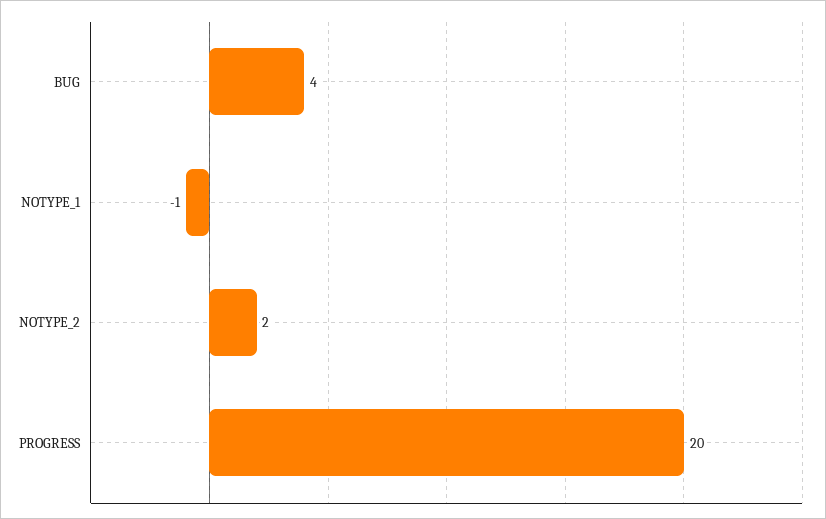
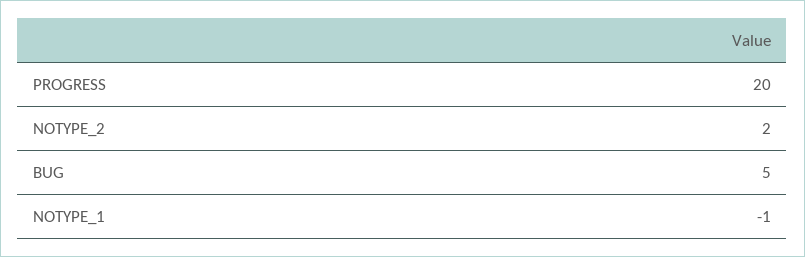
  {
-   "BUG": 4,
+   "BUG": 5,
    "NOTYPE_1": -1,
    "NOTYPE_2": 2,
    "PROGRESS": 20
  }

